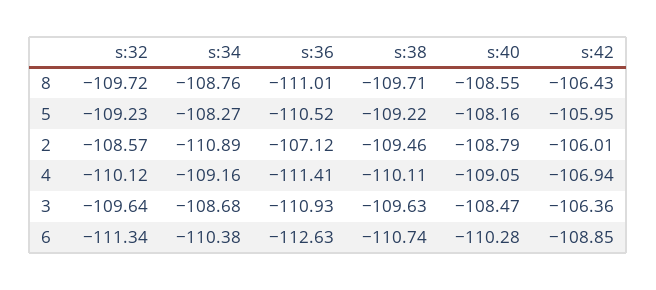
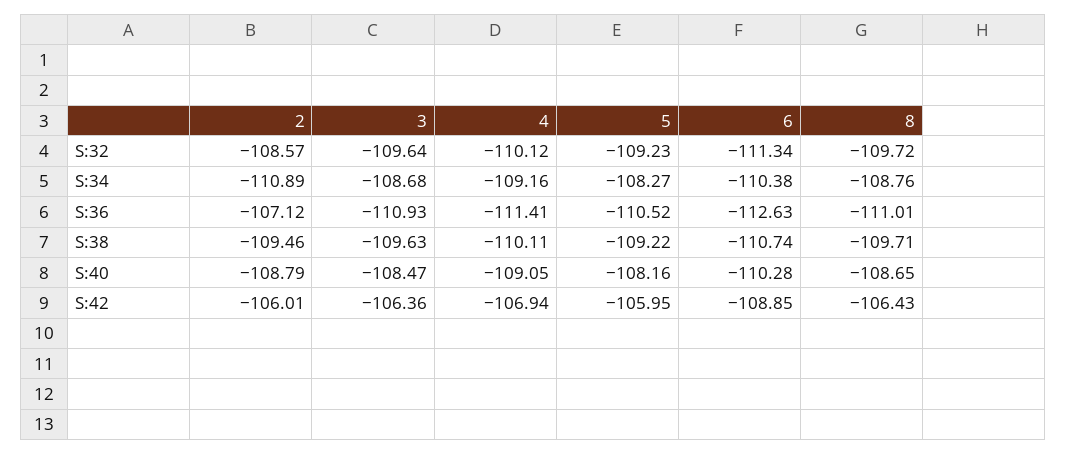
  {
    "s:32": {
      "8": -109.72,
      "5": -109.23,
      "2": -108.57,
      "4": -110.12,
      "3": -109.64,
      "6": -111.34
    },
    "s:34": {
      "8": -108.76,
      "5": -108.27,
      "2": -110.89,
      "4": -109.16,
      "3": -108.68,
      "6": -110.38
    },
    "s:36": {
      "8": -111.01,
      "5": -110.52,
      "2": -107.12,
      "4": -111.41,
      "3": -110.93,
      "6": -112.63
    },
    "s:38": {
      "8": -109.71,
      "5": -109.22,
      "2": -109.46,
      "4": -110.11,
      "3": -109.63,
      "6": -110.74
    },
    "s:40": {
-     "8": -108.55,
+     "8": -108.65,
      "5": -108.16,
      "2": -108.79,
      "4": -109.05,
      "3": -108.47,
      "6": -110.28
    },
    "s:42": {
      "8": -106.43,
      "5": -105.95,
      "2": -106.01,
      "4": -106.94,
      "3": -106.36,
      "6": -108.85
    }
  }

